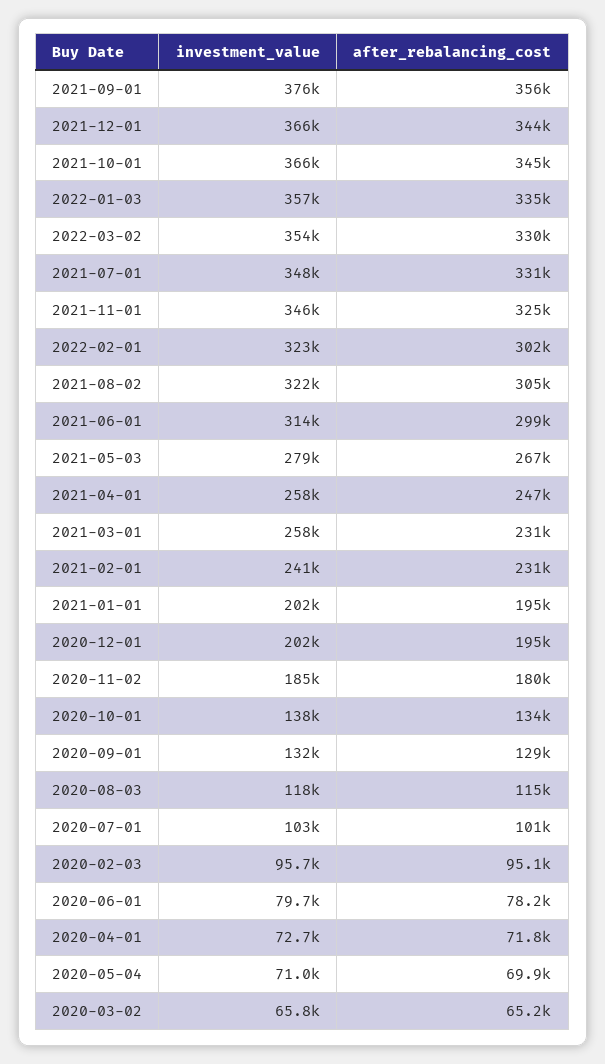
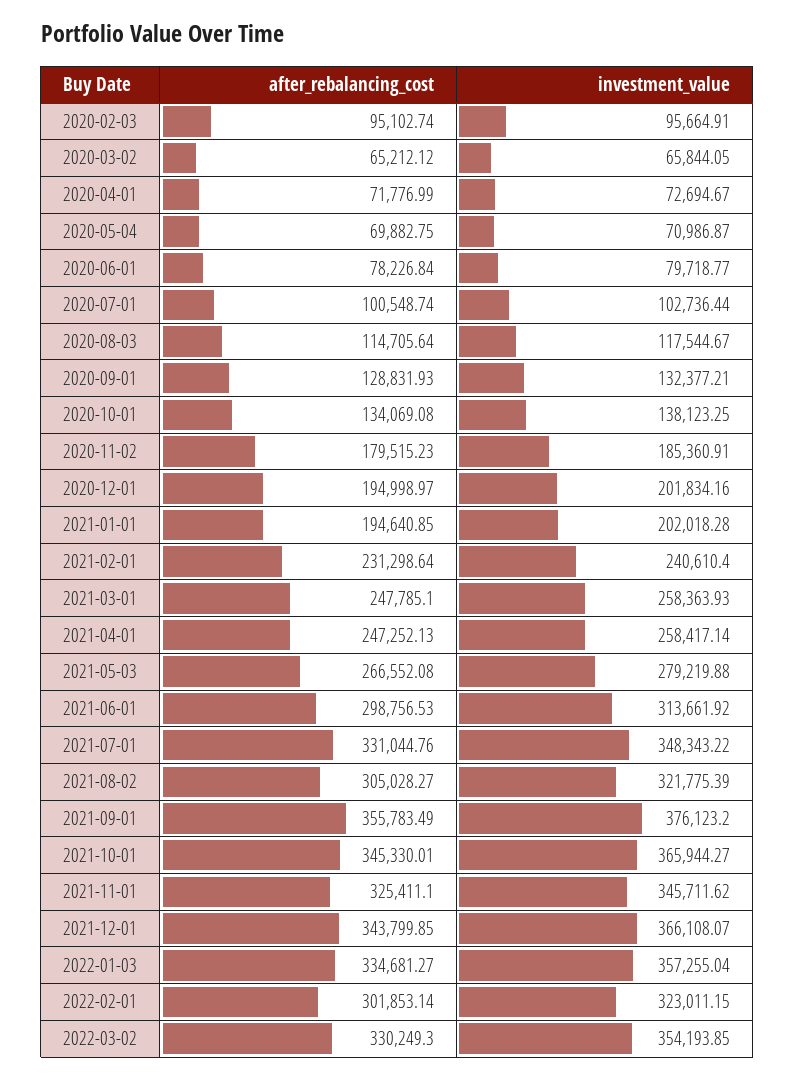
  {
    "investment_value": {
      "2021-09-01": 376123.2,
      "2021-12-01": 366108.07,
      "2021-10-01": 365944.27,
      "2022-01-03": 357255.04,
      "2022-03-02": 354193.85,
      "2021-07-01": 348343.22,
      "2021-11-01": 345711.62,
      "2022-02-01": 323011.15,
      "2021-08-02": 321775.39,
      "2021-06-01": 313661.92,
      "2021-05-03": 279219.88,
      "2021-04-01": 258417.14,
      "2021-03-01": 258363.93,
      "2021-02-01": 240610.4,
      "2021-01-01": 202018.28,
      "2020-12-01": 201834.16,
      "2020-11-02": 185360.91,
      "2020-10-01": 138123.25,
      "2020-09-01": 132377.21,
      "2020-08-03": 117544.67,
      "2020-07-01": 102736.44,
      "2020-02-03": 95664.91,
      "2020-06-01": 79718.77,
      "2020-04-01": 72694.67,
      "2020-05-04": 70986.87,
      "2020-03-02": 65844.05
    },
    "after_rebalancing_cost": {
      "2021-09-01": 355783.49,
      "2021-12-01": 343799.85,
      "2021-10-01": 345330.01,
      "2022-01-03": 334681.27,
      "2022-03-02": 330249.3,
      "2021-07-01": 331044.76,
      "2021-11-01": 325411.1,
      "2022-02-01": 301853.14,
      "2021-08-02": 305028.27,
      "2021-06-01": 298756.53,
      "2021-05-03": 266552.08,
      "2021-04-01": 247252.13,
-     "2021-03-01": 231000,
+     "2021-03-01": 247785.1,
      "2021-02-01": 231298.64,
      "2021-01-01": 194640.85,
      "2020-12-01": 194998.97,
      "2020-11-02": 179515.23,
      "2020-10-01": 134069.08,
      "2020-09-01": 128831.93,
      "2020-08-03": 114705.64,
      "2020-07-01": 100548.74,
      "2020-02-03": 95102.74,
      "2020-06-01": 78226.84,
      "2020-04-01": 71776.99,
      "2020-05-04": 69882.75,
      "2020-03-02": 65212.12
    }
  }

